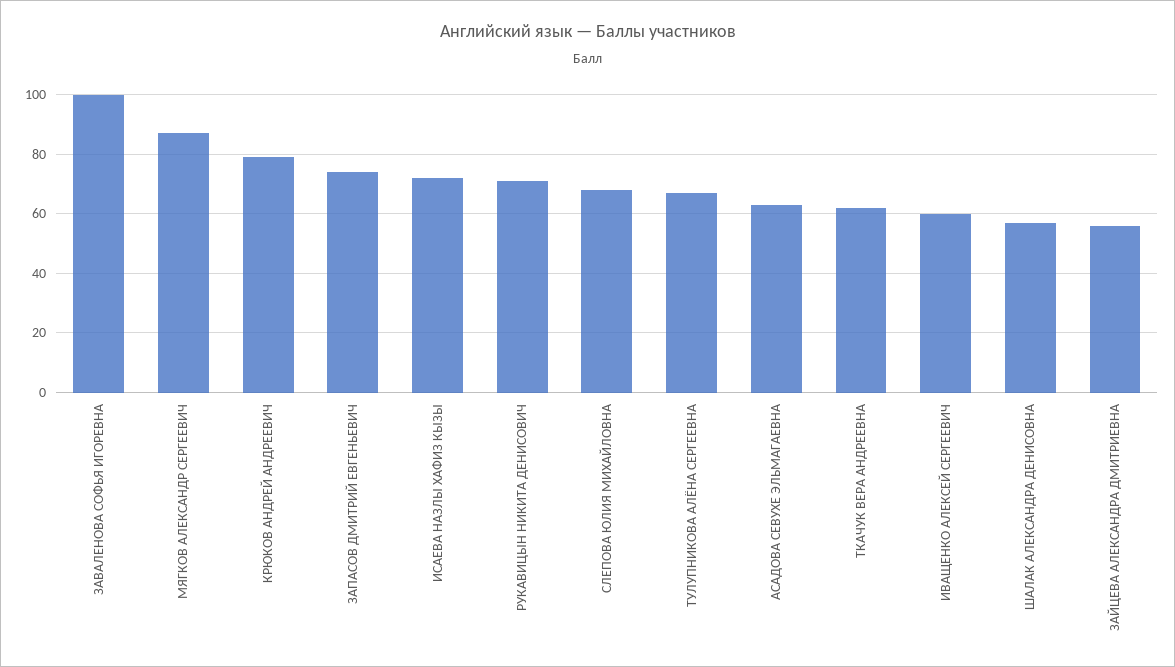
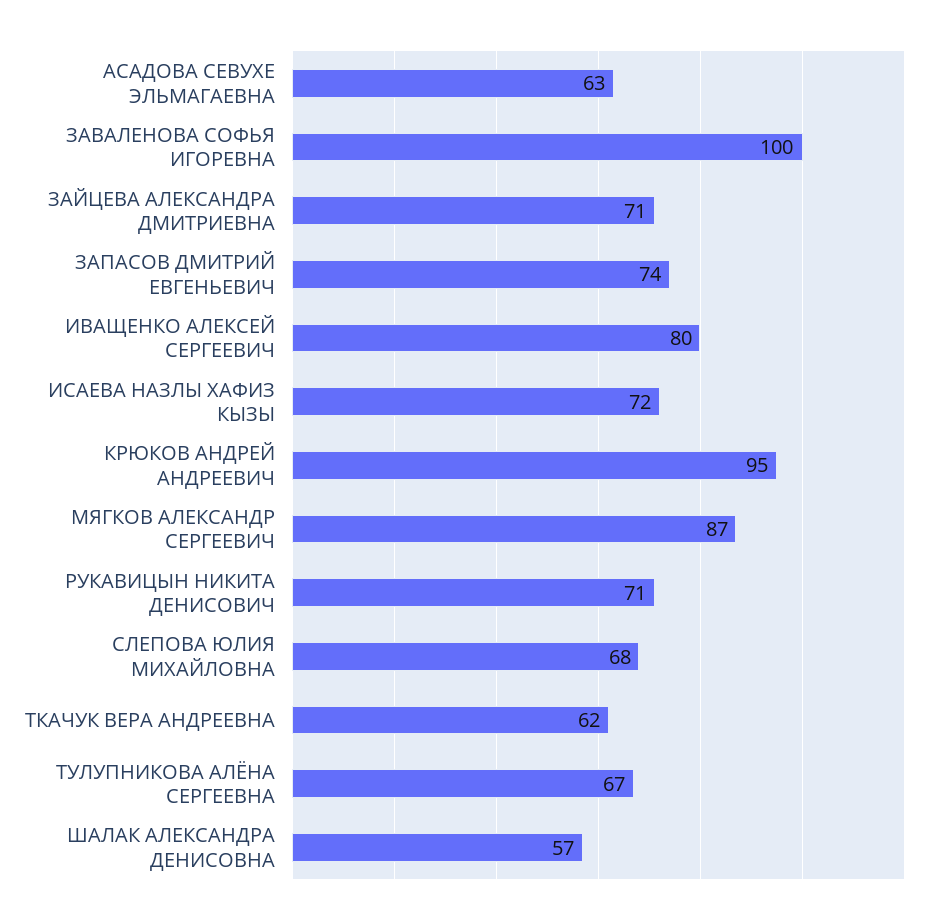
  {
    "ЗАВАЛЕНОВА СОФЬЯ ИГОРЕВНА": 100,
    "МЯГКОВ АЛЕКСАНДР СЕРГЕЕВИЧ": 87,
-   "КРЮКОВ АНДРЕЙ АНДРЕЕВИЧ": 80,
+   "КРЮКОВ АНДРЕЙ АНДРЕЕВИЧ": 95,
    "ЗАПАСОВ ДМИТРИЙ ЕВГЕНЬЕВИЧ": 74,
    "ИСАЕВА НАЗЛЫ ХАФИЗ КЫЗЫ": 72,
    "РУКАВИЦЫН НИКИТА ДЕНИСОВИЧ": 71,
    "СЛЕПОВА ЮЛИЯ МИХАЙЛОВНА": 68,
    "ТУЛУПНИКОВА АЛЁНА СЕРГЕЕВНА": 67,
    "АСАДОВА СЕВУХЕ ЭЛЬМАГАЕВНА": 63,
    "ТКАЧУК ВЕРА АНДРЕЕВНА": 62,
-   "ИВАЩЕНКО АЛЕКСЕЙ СЕРГЕЕВИЧ": 60,
+   "ИВАЩЕНКО АЛЕКСЕЙ СЕРГЕЕВИЧ": 80,
    "ШАЛАК АЛЕКСАНДРА ДЕНИСОВНА": 57,
-   "ЗАЙЦЕВА АЛЕКСАНДРА ДМИТРИЕВНА": 55
+   "ЗАЙЦЕВА АЛЕКСАНДРА ДМИТРИЕВНА": 71
  }

